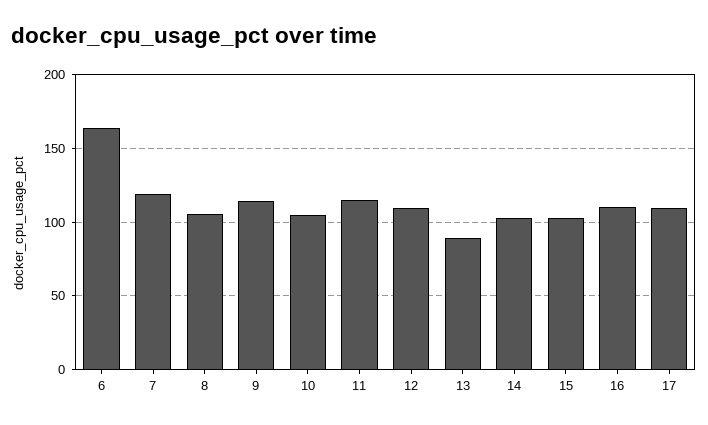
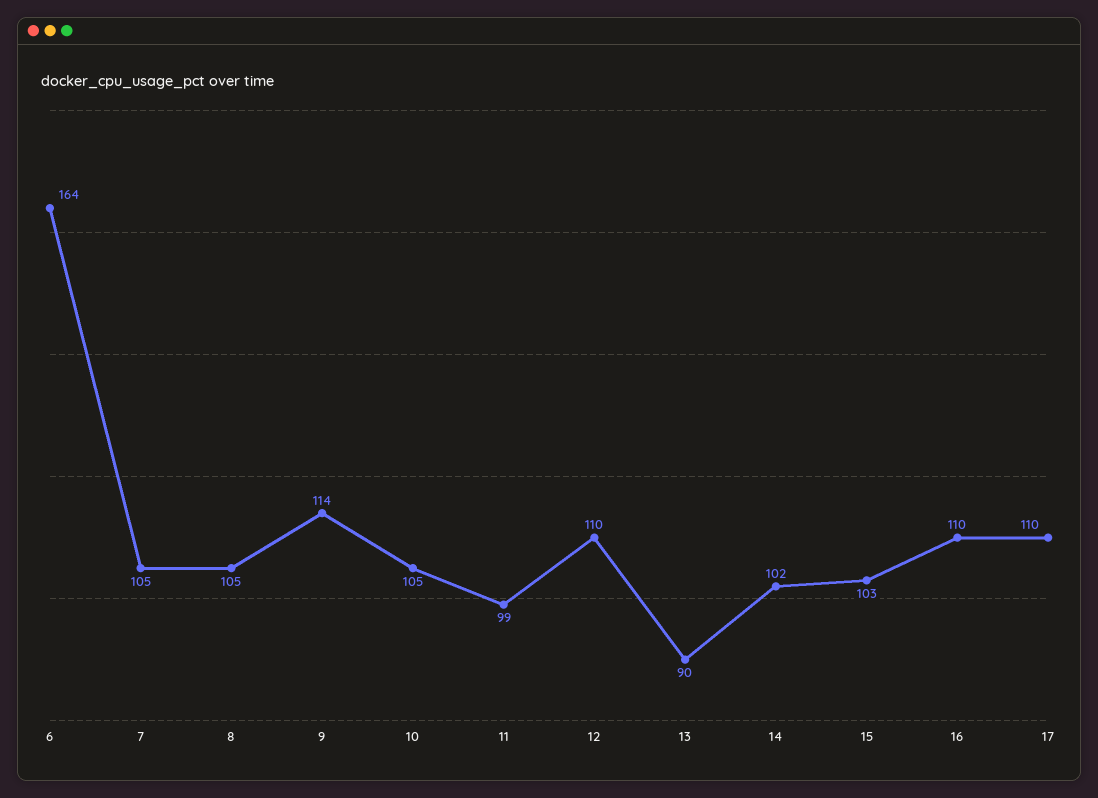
  {
    "6": 164,
-   "7": 120,
+   "7": 105,
    "8": 105,
    "9": 114,
    "10": 105,
-   "11": 115,
+   "11": 99,
    "12": 110,
    "13": 90,
    "14": 102,
    "15": 103,
    "16": 110,
    "17": 110
  }

